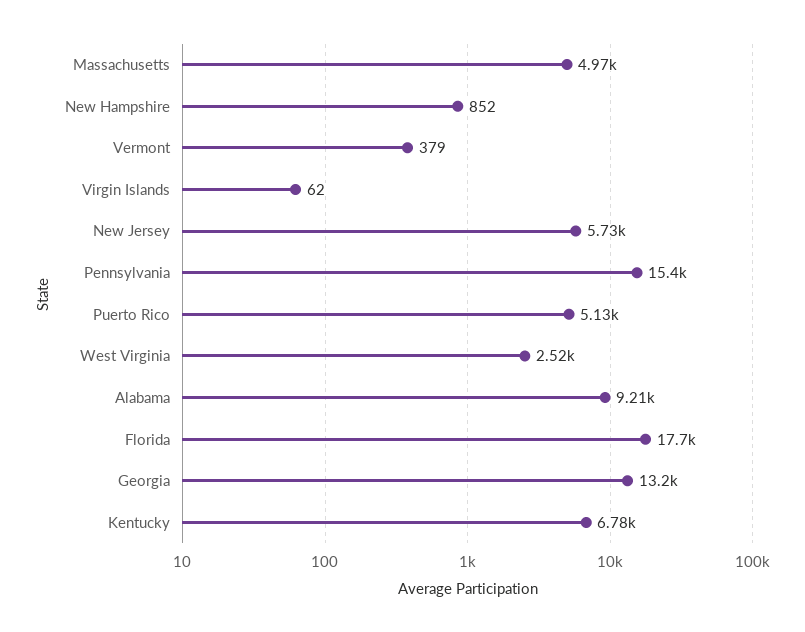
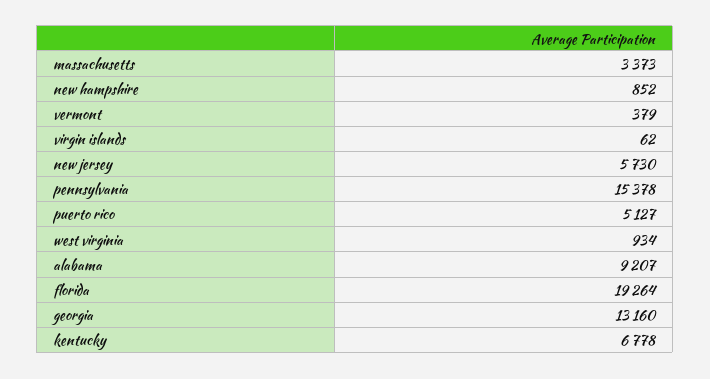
  {
-   "Massachusetts": 4970,
+   "Massachusetts": 3373,
    "New Hampshire": 852,
    "Vermont": 379,
    "Virgin Islands": 62,
    "New Jersey": 5730,
    "Pennsylvania": 15378,
    "Puerto Rico": 5127,
-   "West Virginia": 2520,
+   "West Virginia": 934,
    "Alabama": 9207,
-   "Florida": 17700,
+   "Florida": 19264,
    "Georgia": 13160,
    "Kentucky": 6778
  }

